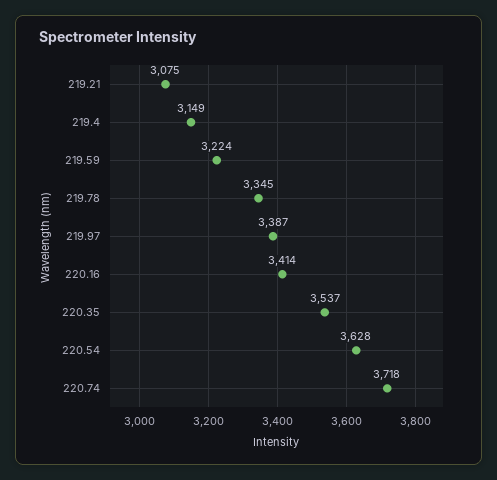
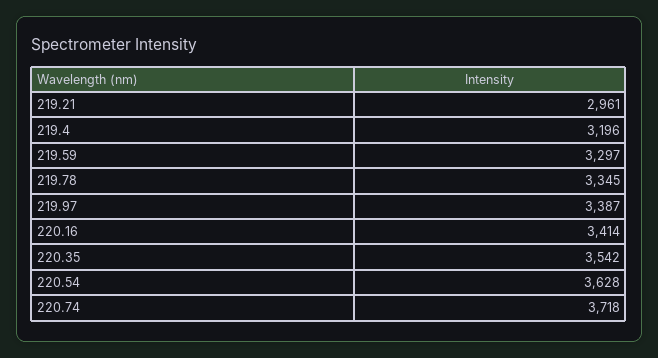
  {
-   "219.21": 3075,
+   "219.21": 2961,
-   "219.4": 3149,
+   "219.4": 3196,
-   "219.59": 3224,
+   "219.59": 3297,
    "219.78": 3345,
    "219.97": 3387,
    "220.16": 3414,
-   "220.35": 3537,
+   "220.35": 3542,
    "220.54": 3628,
    "220.74": 3718
  }

